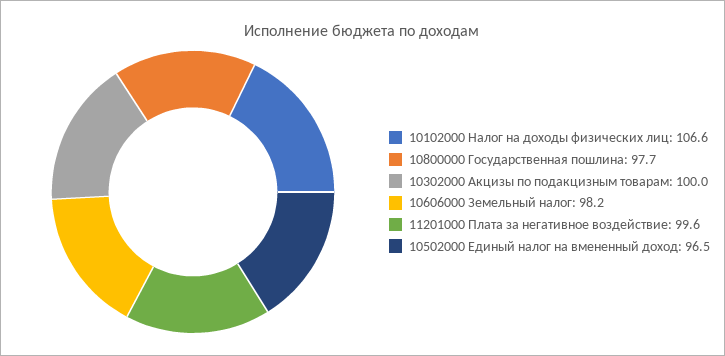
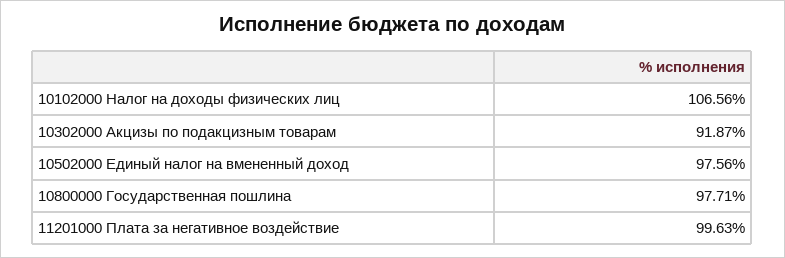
  {
    "10102000 Налог на доходы физических лиц": 106.56,
    "10800000 Государственная пошлина": 97.71,
-   "10302000 Акцизы по подакцизным товарам": 100,
+   "10302000 Акцизы по подакцизным товарам": 91.87,
-   "10606000 Земельный налог": 98.2,
    "11201000 Плата за негативное воздействие": 99.63,
-   "10502000 Единый налог на вмененный доход": 96.5
+   "10502000 Единый налог на вмененный доход": 97.56
  }

